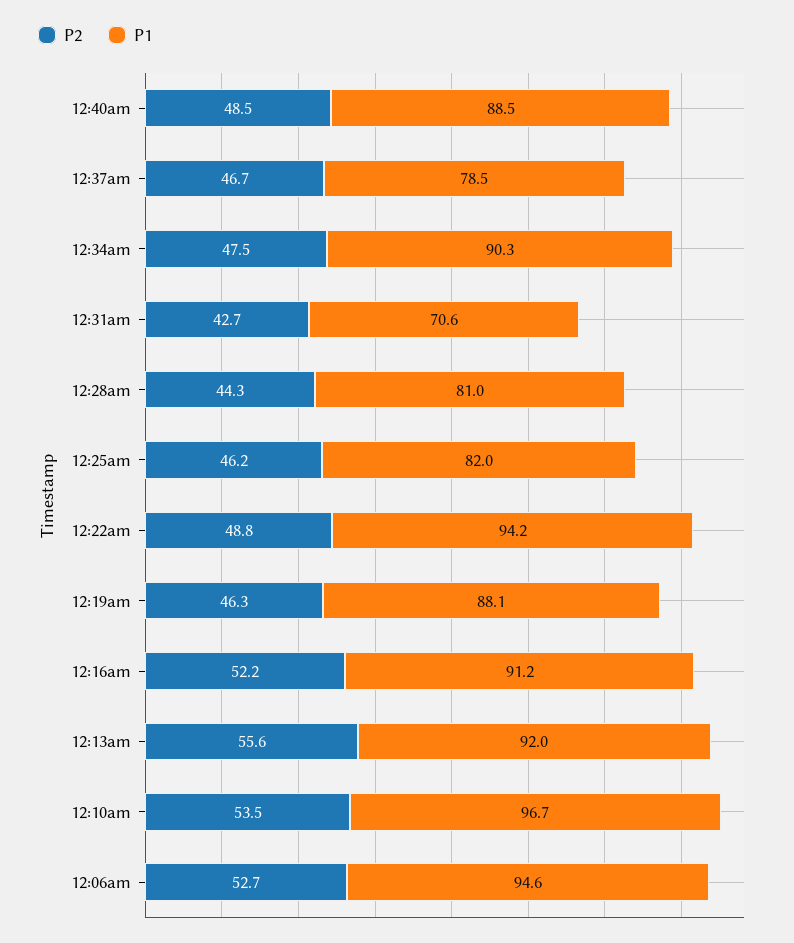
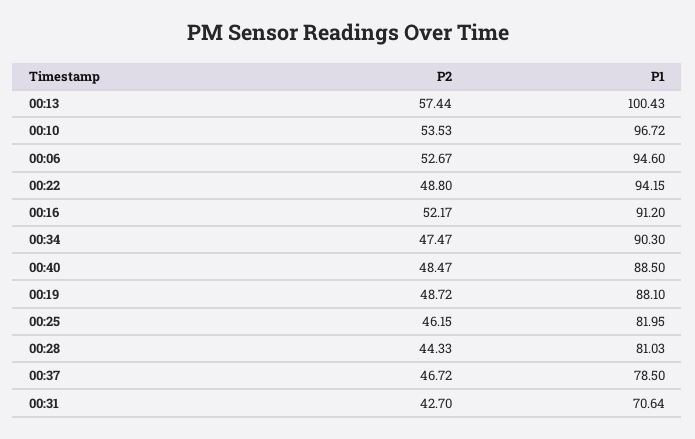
  {
    "P2": {
      "12:40am": 48.47,
      "12:37am": 46.72,
      "12:34am": 47.47,
      "12:31am": 42.7,
      "12:28am": 44.33,
      "12:25am": 46.15,
      "12:22am": 48.8,
-     "12:19am": 46.3,
+     "12:19am": 48.72,
      "12:16am": 52.17,
-     "12:13am": 55.6,
+     "12:13am": 57.44,
      "12:10am": 53.53,
      "12:06am": 52.67
    },
    "P1": {
      "12:40am": 88.5,
      "12:37am": 78.5,
      "12:34am": 90.3,
      "12:31am": 70.64,
      "12:28am": 81.03,
      "12:25am": 81.95,
      "12:22am": 94.15,
      "12:19am": 88.1,
      "12:16am": 91.2,
-     "12:13am": 92,
+     "12:13am": 100.43,
      "12:10am": 96.72,
      "12:06am": 94.6
    }
  }

